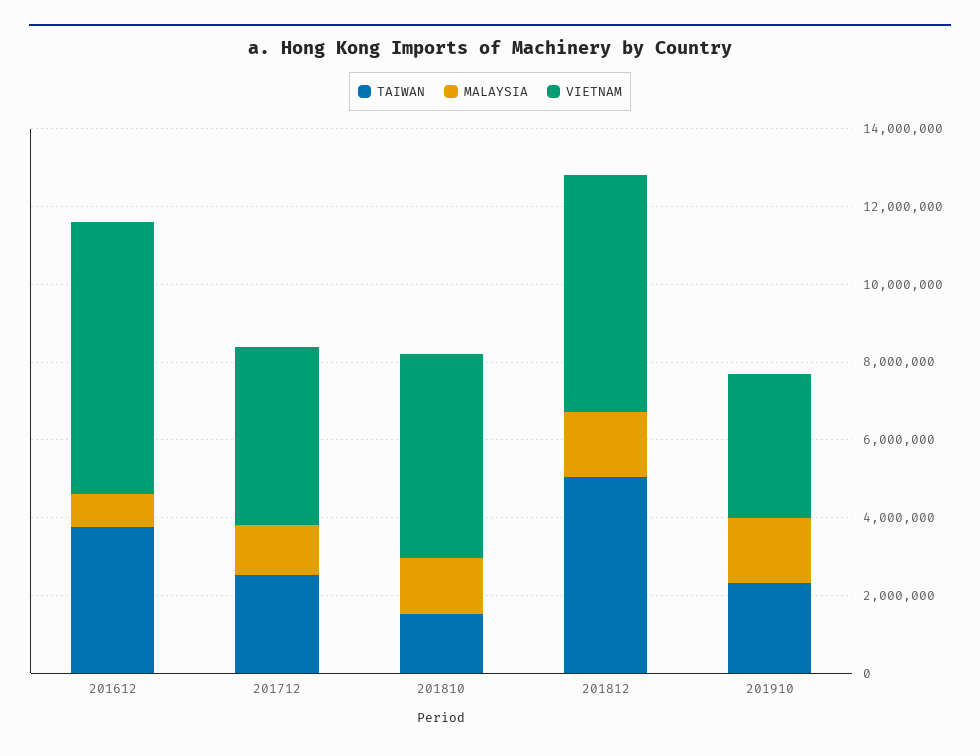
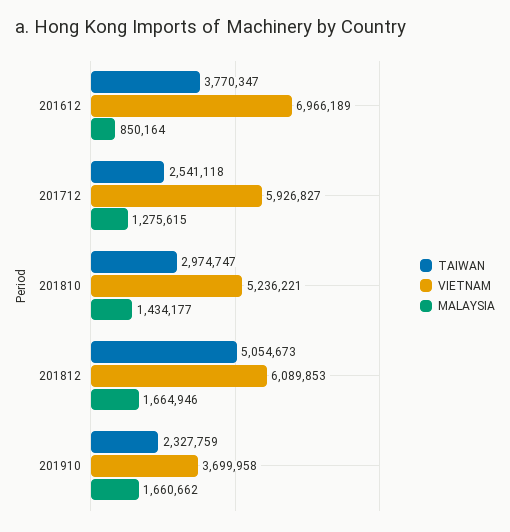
  {
    "TAIWAN": {
      "201612": 3770347,
      "201712": 2541118,
-     "201810": 1500000,
+     "201810": 2974747,
      "201812": 5054673,
      "201910": 2327759
    },
    "MALAYSIA": {
      "201612": 850164,
      "201712": 1275615,
      "201810": 1434177,
      "201812": 1664946,
      "201910": 1660662
    },
    "VIETNAM": {
      "201612": 6966189,
-     "201712": 4500000,
+     "201712": 5926827,
      "201810": 5236221,
      "201812": 6089853,
      "201910": 3699958
    }
  }

